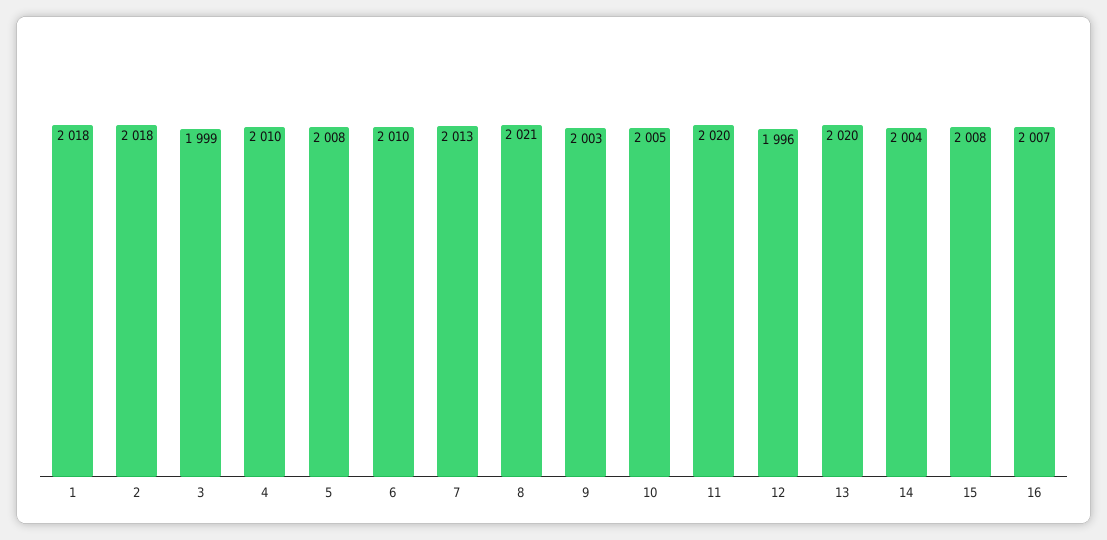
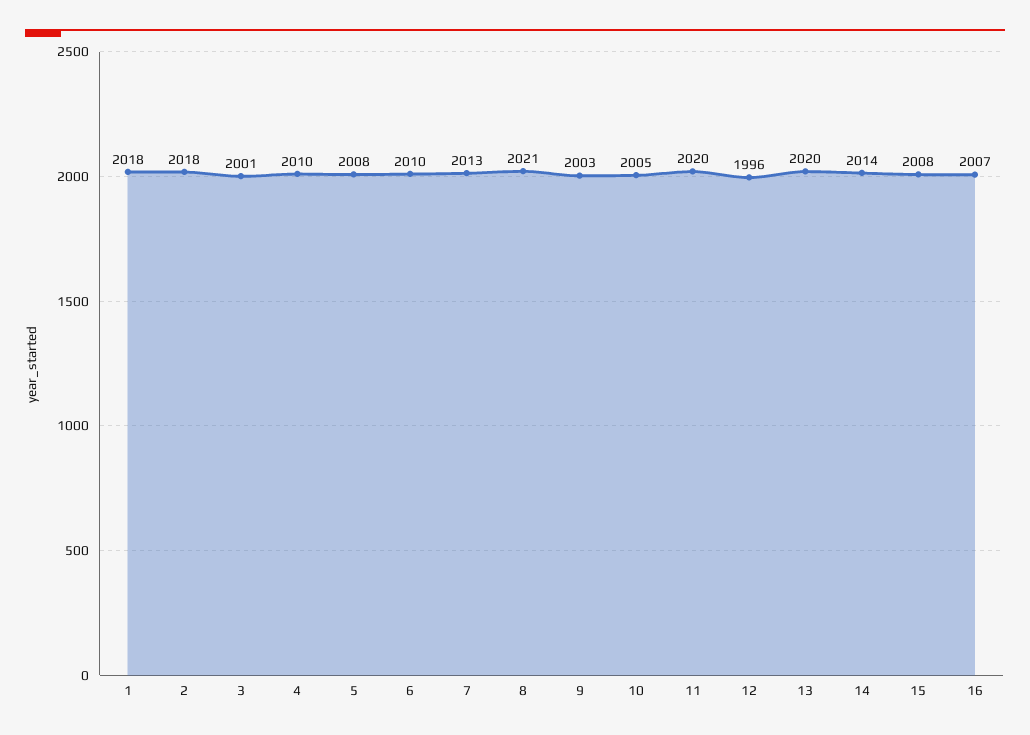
  {
    "1": 2018,
    "2": 2018,
-   "3": 1999,
+   "3": 2001,
    "4": 2010,
    "5": 2008,
    "6": 2010,
    "7": 2013,
    "8": 2021,
    "9": 2003,
    "10": 2005,
    "11": 2020,
    "12": 1996,
    "13": 2020,
-   "14": 2004,
+   "14": 2014,
    "15": 2008,
    "16": 2007
  }

